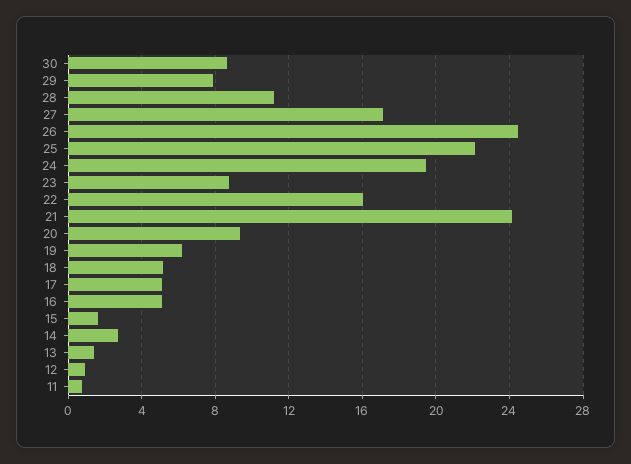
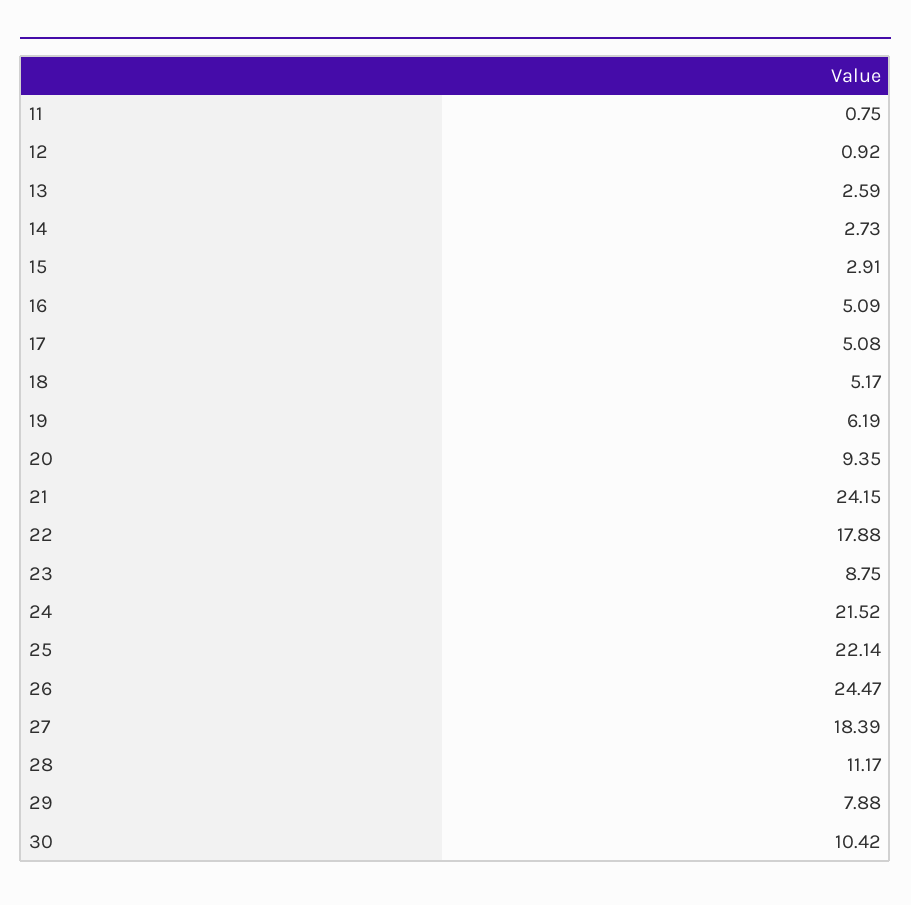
  {
-   "30": 8.5,
+   "30": 10.42,
    "29": 7.88,
    "28": 11.17,
-   "27": 17,
+   "27": 18.39,
    "26": 24.47,
    "25": 22.14,
-   "24": 19.5,
+   "24": 21.52,
    "23": 8.75,
-   "22": 16,
+   "22": 17.88,
    "21": 24.15,
    "20": 9.35,
    "19": 6.19,
    "18": 5.17,
    "17": 5.08,
    "16": 5.09,
-   "15": 1.5,
+   "15": 2.91,
    "14": 2.73,
-   "13": 1.5,
+   "13": 2.59,
    "12": 0.92,
    "11": 0.75
  }

